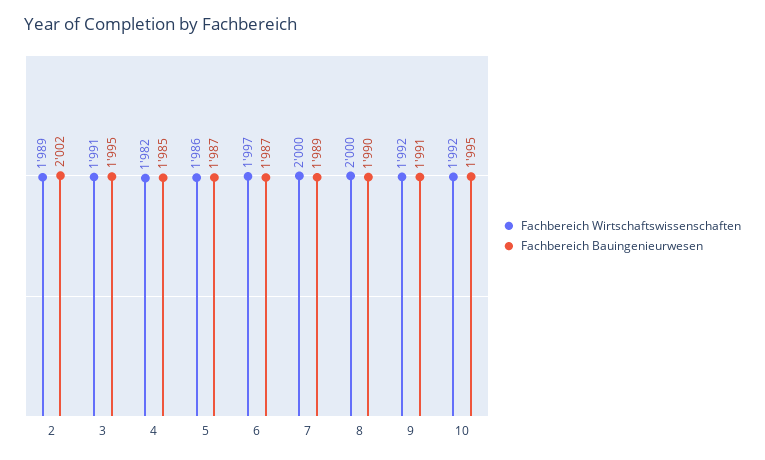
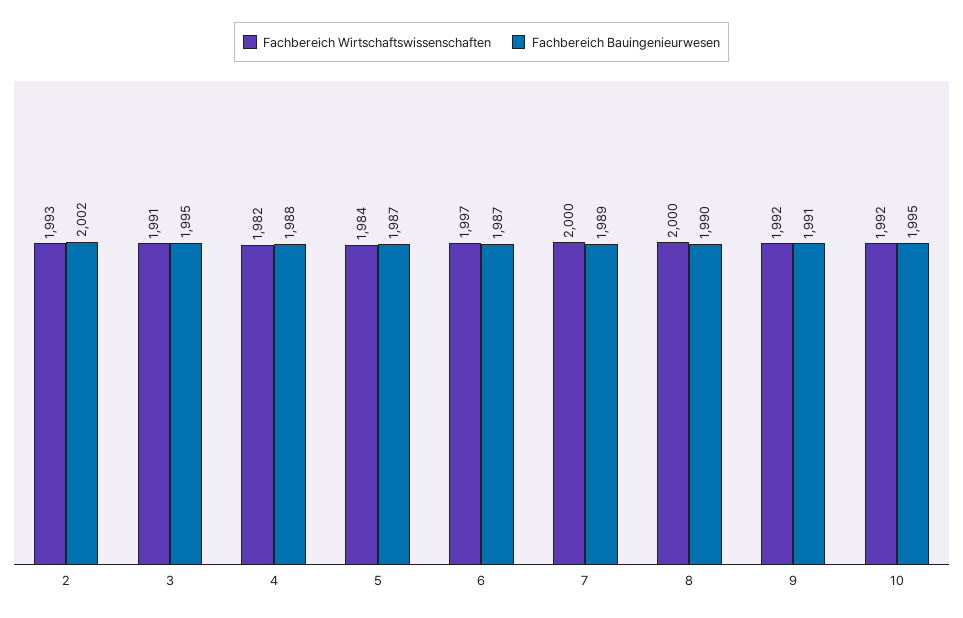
  {
    "Fachbereich Wirtschaftswissenschaften": {
-     "2": 1989,
+     "2": 1993,
      "3": 1991,
      "4": 1982,
-     "5": 1986,
+     "5": 1984,
      "6": 1997,
      "7": 2000,
      "8": 2000,
      "9": 1992,
      "10": 1992
    },
    "Fachbereich Bauingenieurwesen": {
      "2": 2002,
      "3": 1995,
-     "4": 1985,
+     "4": 1988,
      "5": 1987,
      "6": 1987,
      "7": 1989,
      "8": 1990,
      "9": 1991,
      "10": 1995
    }
  }

